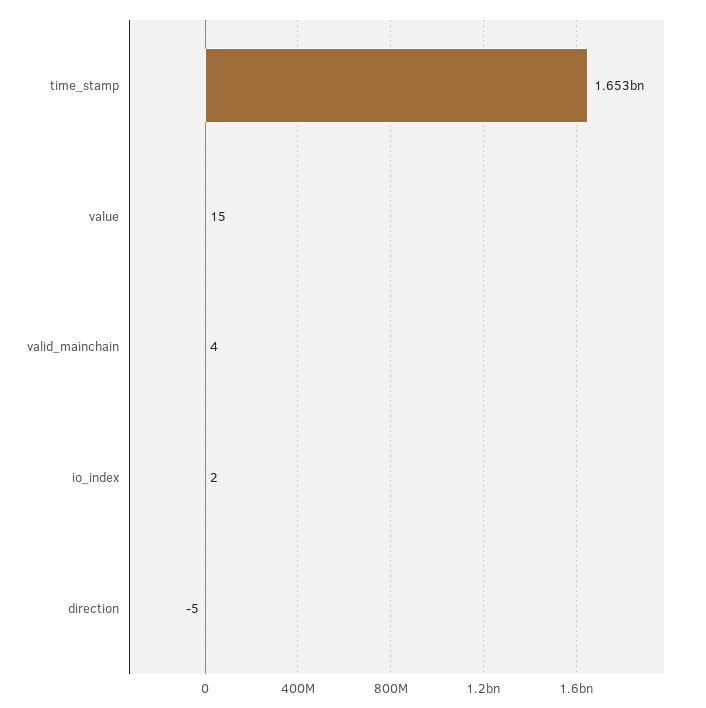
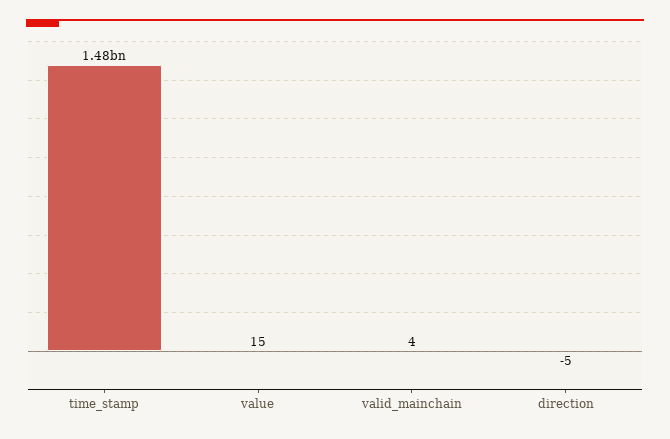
  {
-   "time_stamp": 1653000000,
+   "time_stamp": 1480000000,
    "value": 15,
    "valid_mainchain": 4,
-   "io_index": 2,
    "direction": -5
  }

